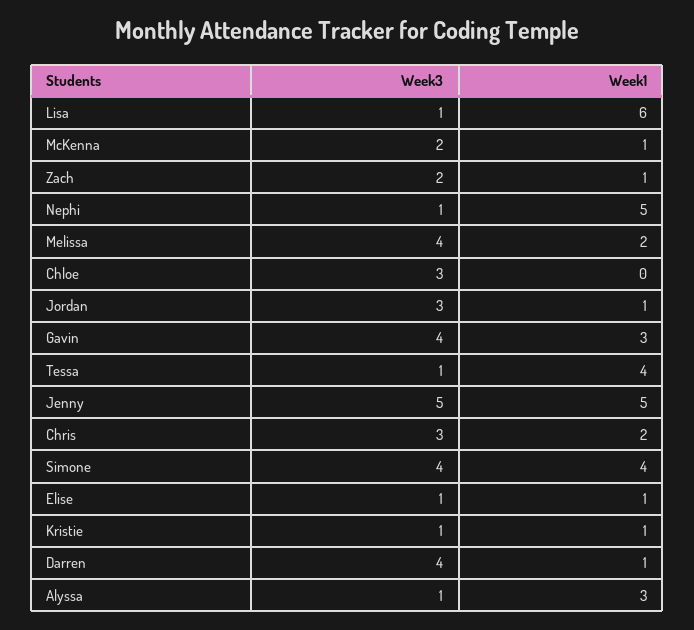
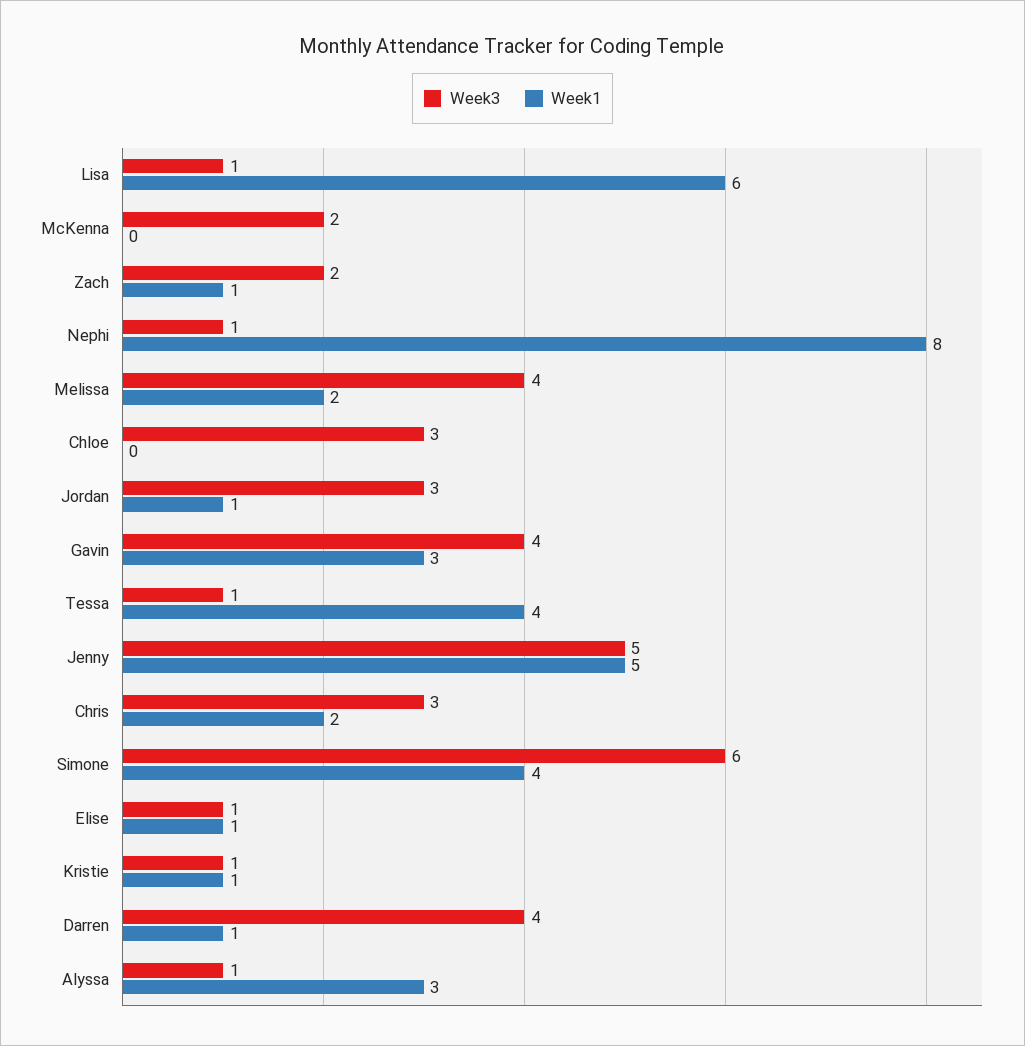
  {
    "Week3": {
      "Lisa": 1,
      "McKenna": 2,
      "Zach": 2,
      "Nephi": 1,
      "Melissa": 4,
      "Chloe": 3,
      "Jordan": 3,
      "Gavin": 4,
      "Tessa": 1,
      "Jenny": 5,
      "Chris": 3,
-     "Simone": 4,
+     "Simone": 6,
      "Elise": 1,
      "Kristie": 1,
      "Darren": 4,
      "Alyssa": 1
    },
    "Week1": {
      "Lisa": 6,
-     "McKenna": 1,
+     "McKenna": 0,
      "Zach": 1,
-     "Nephi": 5,
+     "Nephi": 8,
      "Melissa": 2,
      "Chloe": 0,
      "Jordan": 1,
      "Gavin": 3,
      "Tessa": 4,
      "Jenny": 5,
      "Chris": 2,
      "Simone": 4,
      "Elise": 1,
      "Kristie": 1,
      "Darren": 1,
      "Alyssa": 3
    }
  }

